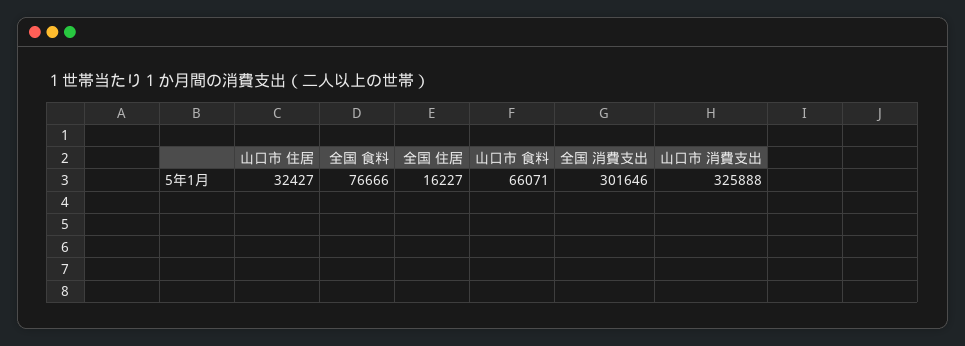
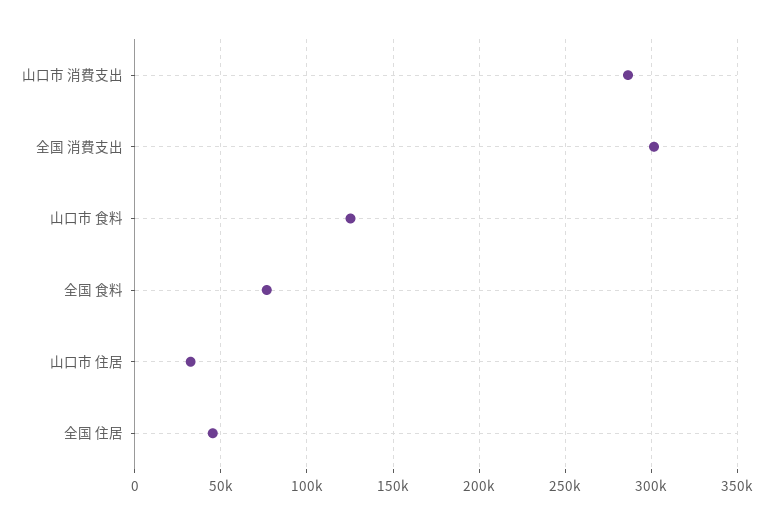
  {
    "山口市 住居": 32427,
    "全国 食料": 76666,
-   "全国 住居": 16227,
+   "全国 住居": 45000,
-   "山口市 食料": 66071,
+   "山口市 食料": 125000,
    "全国 消費支出": 301646,
-   "山口市 消費支出": 325888
+   "山口市 消費支出": 285000
  }

